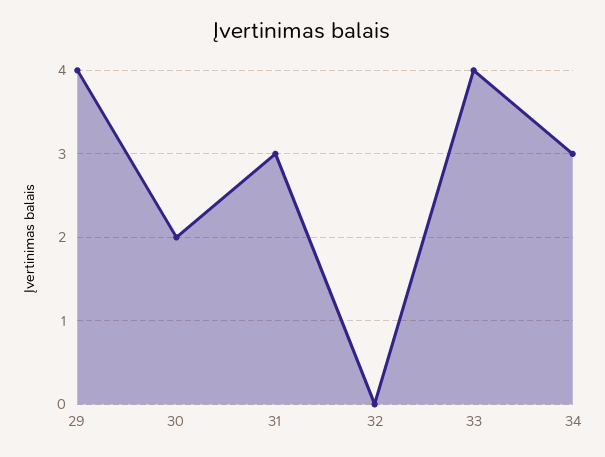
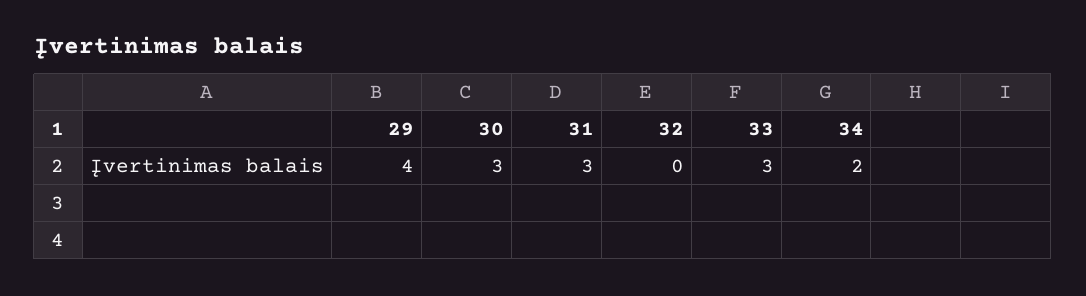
  {
    "29": 4,
-   "30": 2,
+   "30": 3,
    "31": 3,
    "32": 0,
-   "33": 4,
+   "33": 3,
-   "34": 3
+   "34": 2
  }

